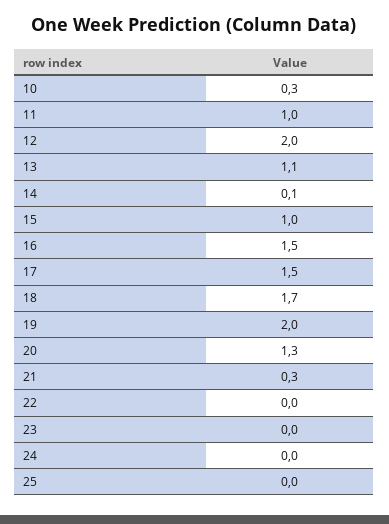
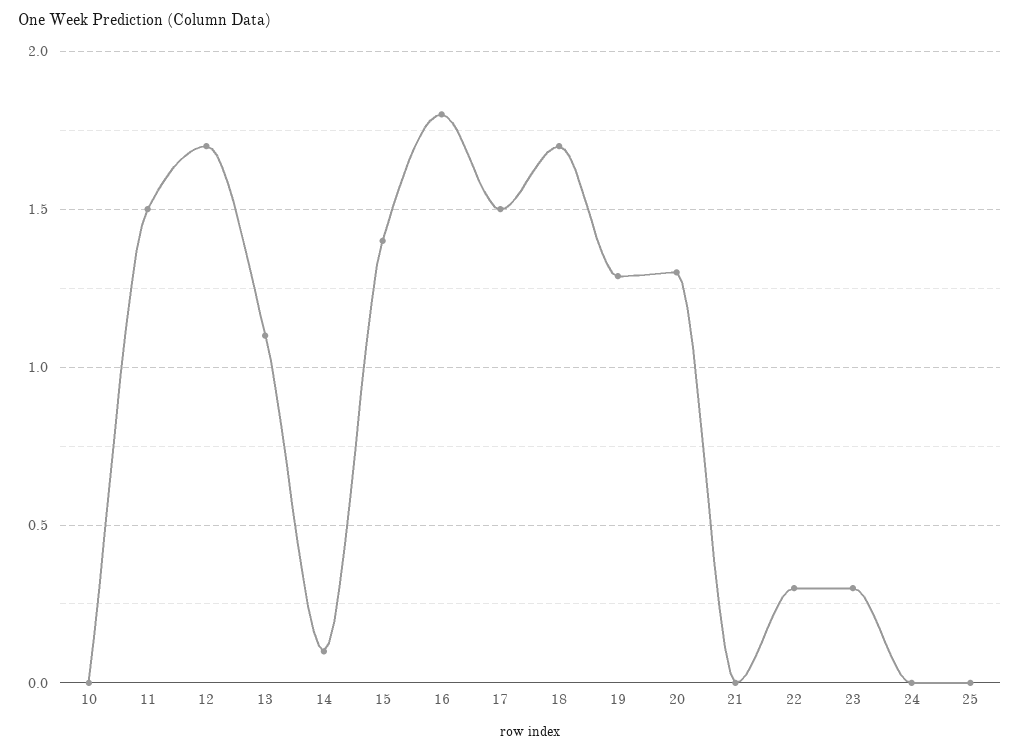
  {
-   "10": 0.3,
+   "10": 0,
-   "11": 1,
+   "11": 1.5,
-   "12": 2,
+   "12": 1.7,
    "13": 1.1,
    "14": 0.1,
-   "15": 1,
+   "15": 1.4,
-   "16": 1.5,
+   "16": 1.8,
    "17": 1.5,
    "18": 1.7,
-   "19": 2,
+   "19": 1.3,
    "20": 1.3,
-   "21": 0.3,
+   "21": 0,
-   "22": 0,
+   "22": 0.3,
-   "23": 0,
+   "23": 0.3,
    "24": 0,
    "25": 0
  }

